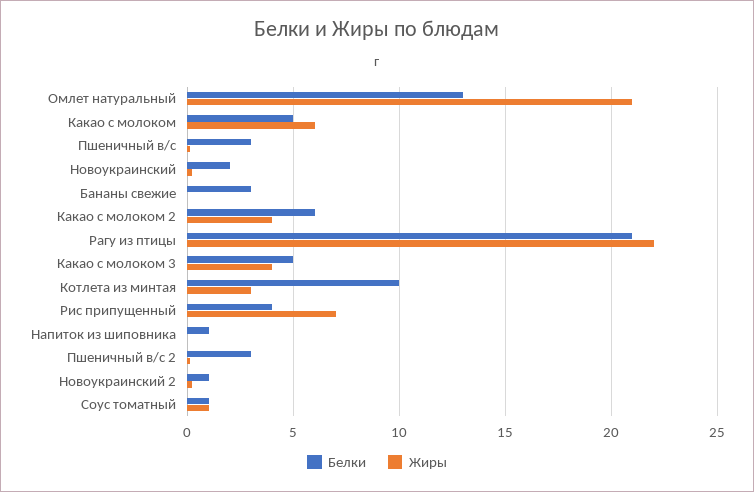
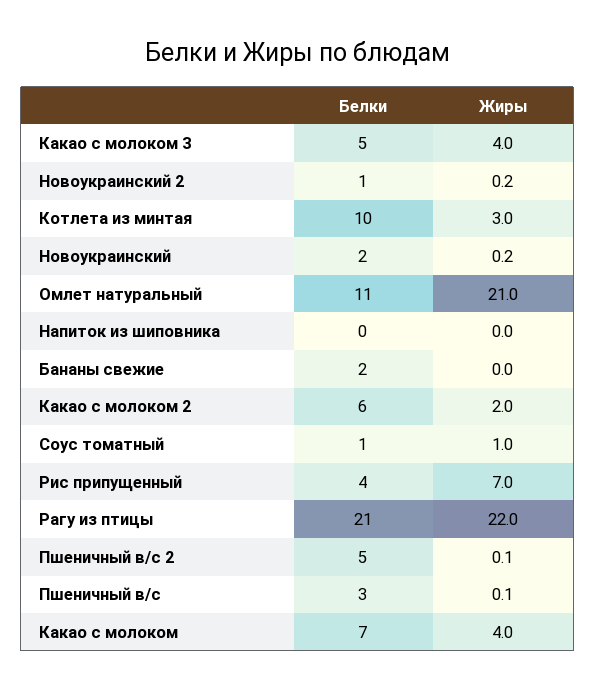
  {
    "Белки": {
-     "Омлет натуральный": 13,
+     "Омлет натуральный": 11,
-     "Какао с молоком": 5,
+     "Какао с молоком": 7,
      "Пшеничный в/с": 3,
      "Новоукраинский": 2,
-     "Бананы свежие": 3,
+     "Бананы свежие": 2,
      "Какао с молоком 2": 6,
      "Рагу из птицы": 21,
      "Какао с молоком 3": 5,
      "Котлета из минтая": 10,
      "Рис припущенный": 4,
-     "Напиток из шиповника": 1,
+     "Напиток из шиповника": 0,
-     "Пшеничный в/с 2": 3,
+     "Пшеничный в/с 2": 5,
      "Новоукраинский 2": 1,
      "Соус томатный": 1
    },
    "Жиры": {
      "Омлет натуральный": 21,
-     "Какао с молоком": 6,
+     "Какао с молоком": 4,
      "Пшеничный в/с": 0.1,
      "Новоукраинский": 0.2,
      "Бананы свежие": 0,
-     "Какао с молоком 2": 4,
+     "Какао с молоком 2": 2,
      "Рагу из птицы": 22,
      "Какао с молоком 3": 4,
      "Котлета из минтая": 3,
      "Рис припущенный": 7,
      "Напиток из шиповника": 0,
      "Пшеничный в/с 2": 0.1,
      "Новоукраинский 2": 0.2,
      "Соус томатный": 1
    }
  }

